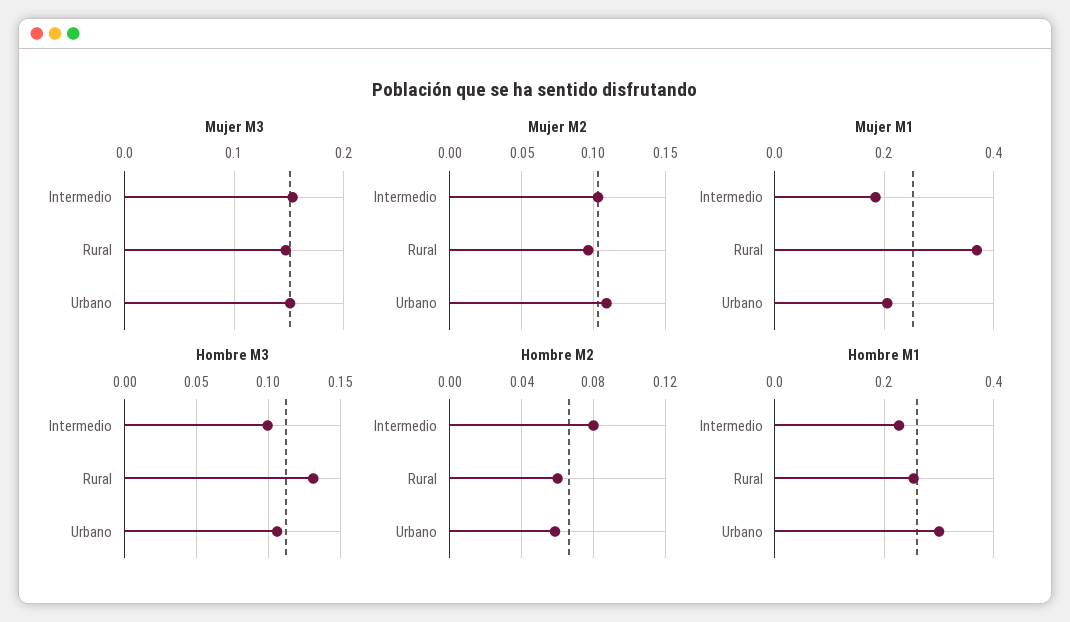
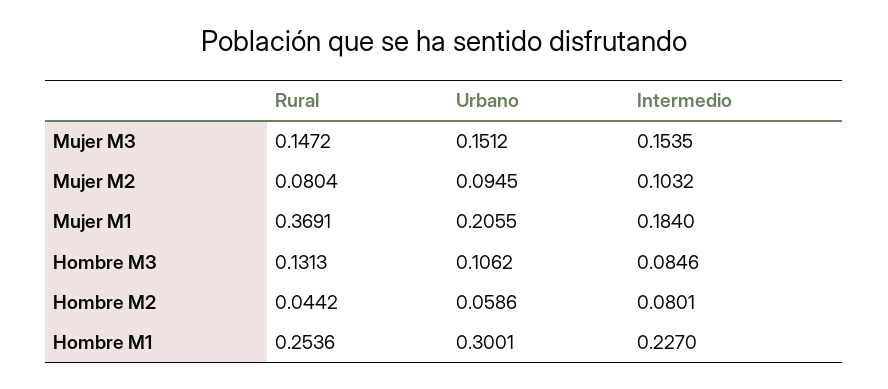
  {
    "Mujer M3": {
      "Intermedio": 0.1535,
      "Rural": 0.1472,
      "Urbano": 0.1512
    },
    "Mujer M2": {
      "Intermedio": 0.1032,
-     "Rural": 0.095,
+     "Rural": 0.0804,
-     "Urbano": 0.11
+     "Urbano": 0.0945
    },
    "Mujer M1": {
      "Intermedio": 0.184,
      "Rural": 0.3691,
      "Urbano": 0.2055
    },
    "Hombre M3": {
-     "Intermedio": 0.1,
+     "Intermedio": 0.0846,
      "Rural": 0.1313,
      "Urbano": 0.1062
    },
    "Hombre M2": {
      "Intermedio": 0.0801,
-     "Rural": 0.06,
+     "Rural": 0.0442,
      "Urbano": 0.0586
    },
    "Hombre M1": {
      "Intermedio": 0.227,
      "Rural": 0.2536,
      "Urbano": 0.3001
    }
  }

